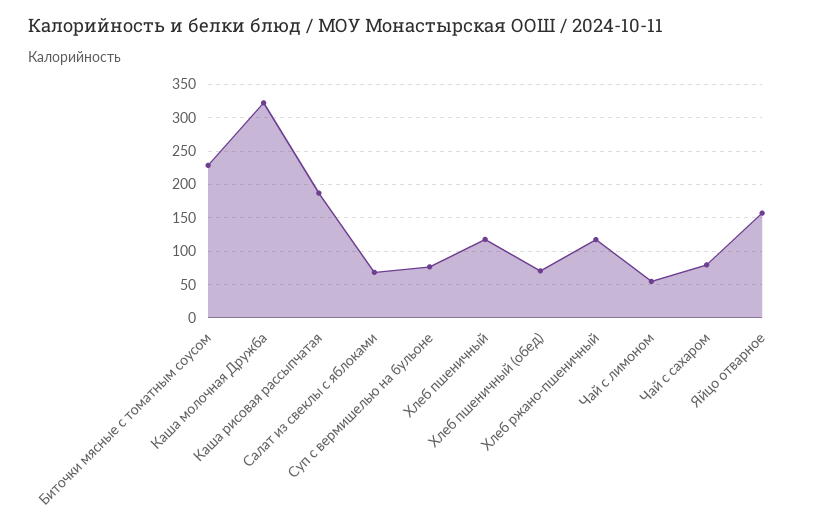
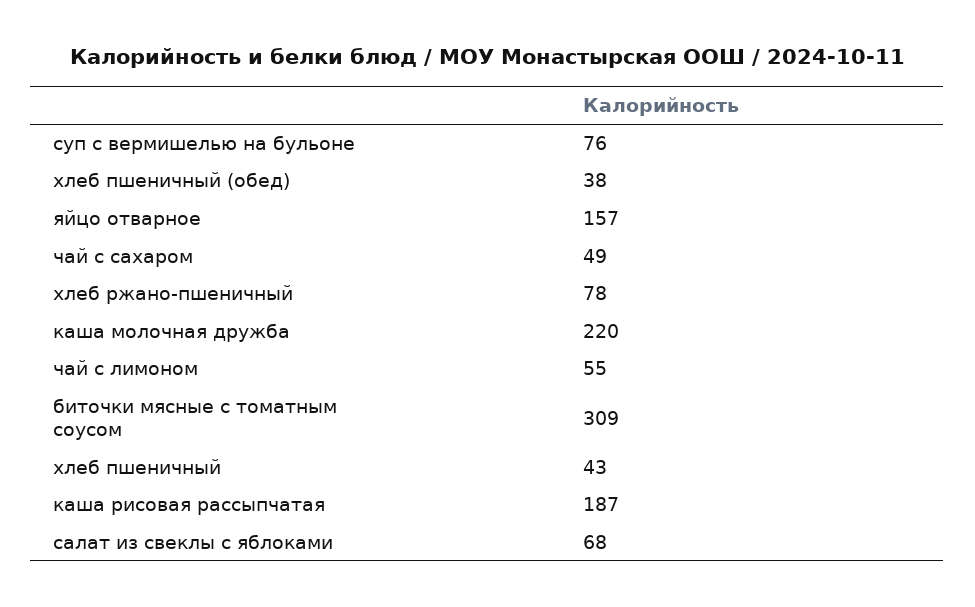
  {
-   "Биточки мясные с томатным соусом": 230,
+   "Биточки мясные с томатным соусом": 309,
-   "Каша молочная Дружба": 320,
+   "Каша молочная Дружба": 220,
    "Каша рисовая рассыпчатая": 187,
    "Салат из свеклы с яблоками": 68,
    "Суп с вермишелью на бульоне": 76,
-   "Хлеб пшеничный": 120,
+   "Хлеб пшеничный": 43,
-   "Хлеб пшеничный (обед)": 70,
+   "Хлеб пшеничный (обед)": 38,
-   "Хлеб ржано-пшеничный": 120,
+   "Хлеб ржано-пшеничный": 78,
    "Чай с лимоном": 55,
-   "Чай с сахаром": 80,
+   "Чай с сахаром": 49,
    "Яйцо отварное": 157
  }

